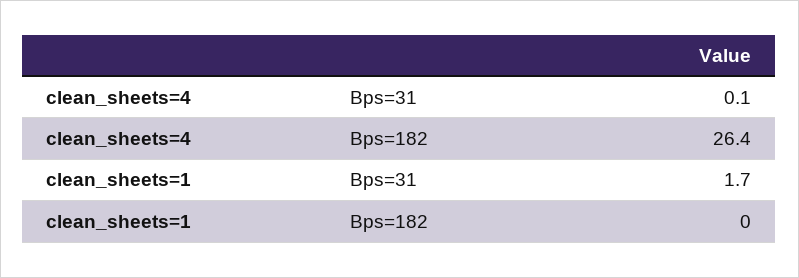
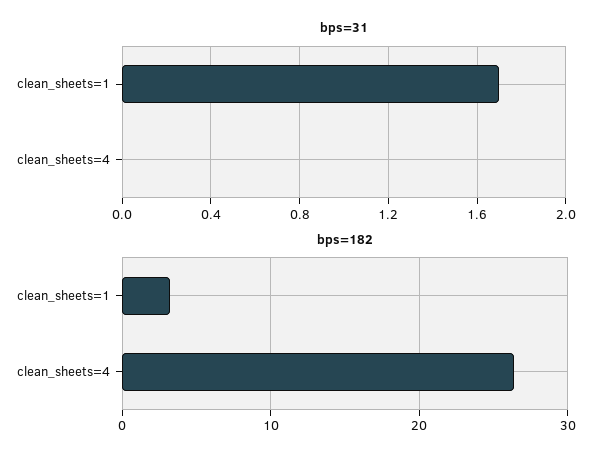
  {
    "Bps=31": {
-     "clean_sheets=4": 0.1,
+     "clean_sheets=4": 0,
      "clean_sheets=1": 1.7
    },
    "Bps=182": {
      "clean_sheets=4": 26.4,
-     "clean_sheets=1": 0
+     "clean_sheets=1": 3
    }
  }

